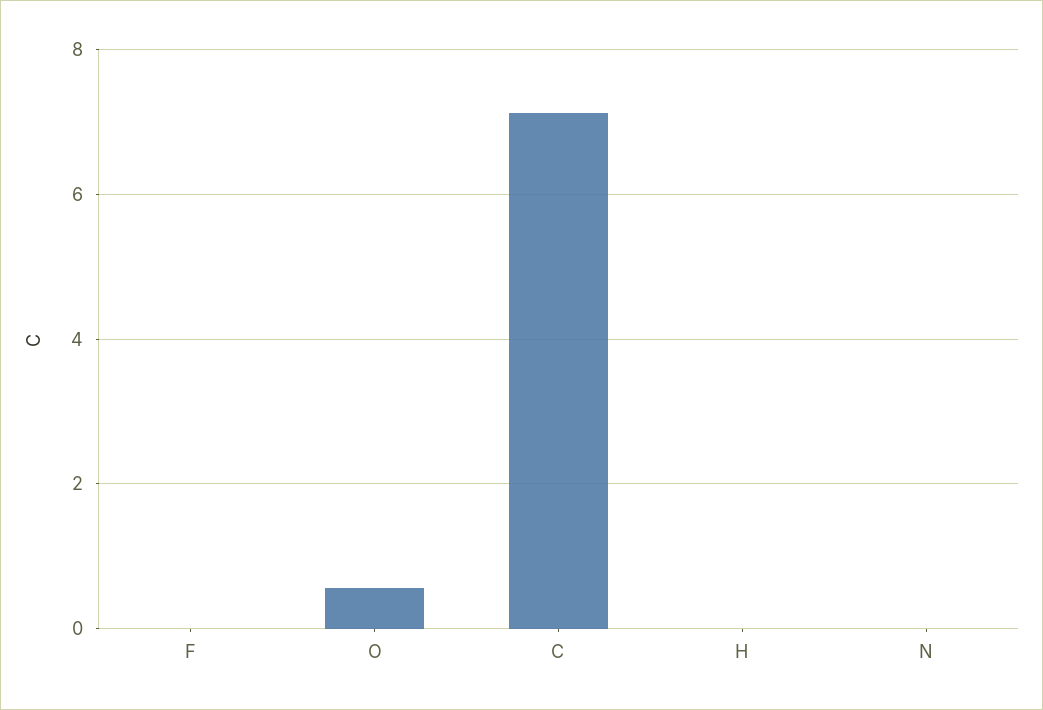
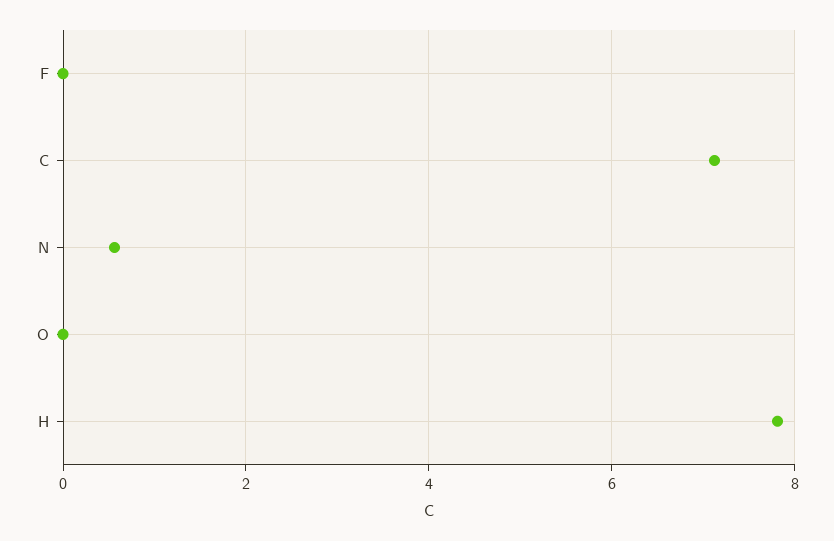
  {
    "F": 0,
-   "O": 0.6,
+   "O": 0,
    "C": 7.2,
-   "H": 0,
+   "H": 7.8,
-   "N": 0
+   "N": 0.6
  }

